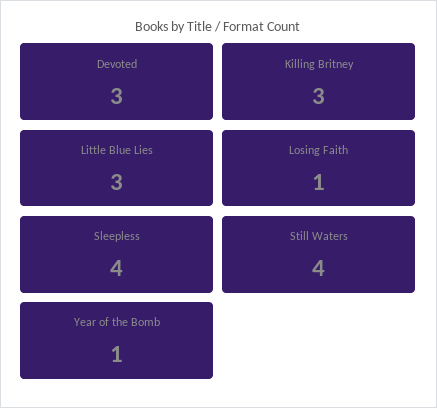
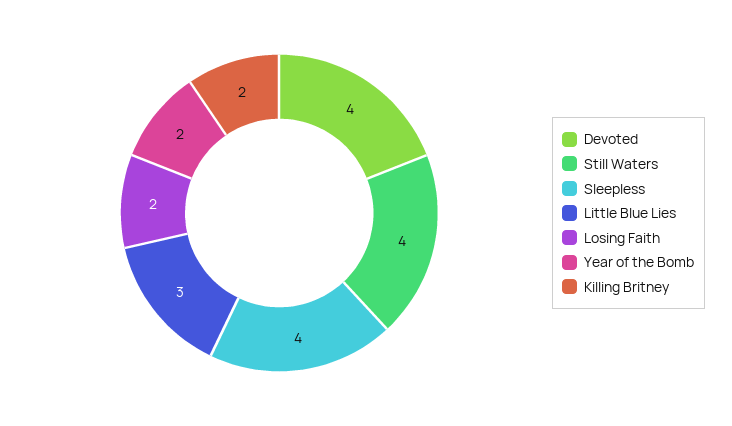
  {
-   "Devoted": 3,
+   "Devoted": 4,
-   "Killing Britney": 3,
+   "Killing Britney": 2,
    "Little Blue Lies": 3,
-   "Losing Faith": 1,
+   "Losing Faith": 2,
    "Sleepless": 4,
    "Still Waters": 4,
-   "Year of the Bomb": 1
+   "Year of the Bomb": 2
  }

